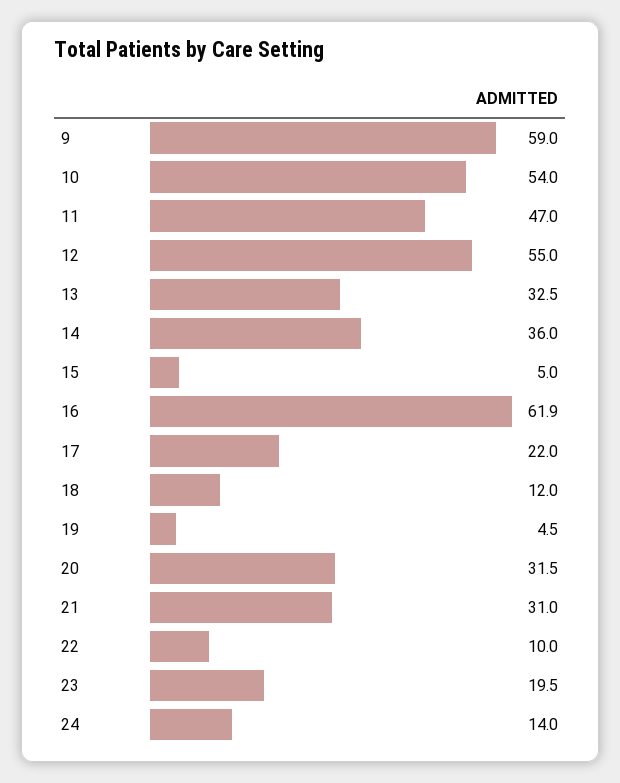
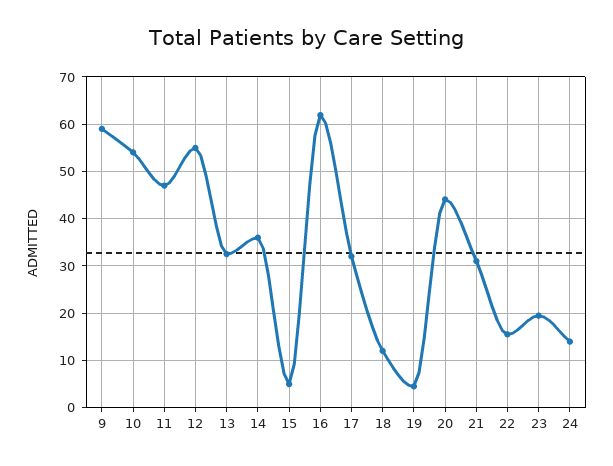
  {
    "9": 59,
    "10": 54,
    "11": 47,
    "12": 55,
    "13": 32.5,
    "14": 36,
    "15": 5,
    "16": 61.9,
-   "17": 22,
+   "17": 32,
    "18": 12,
    "19": 4.5,
-   "20": 31.5,
+   "20": 44,
    "21": 31,
-   "22": 10,
+   "22": 16,
    "23": 19.5,
    "24": 14
  }

